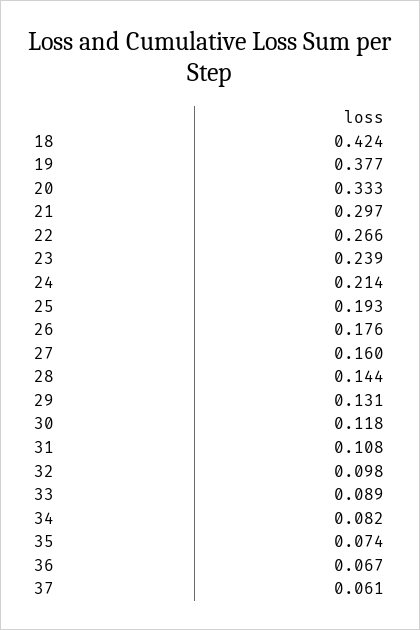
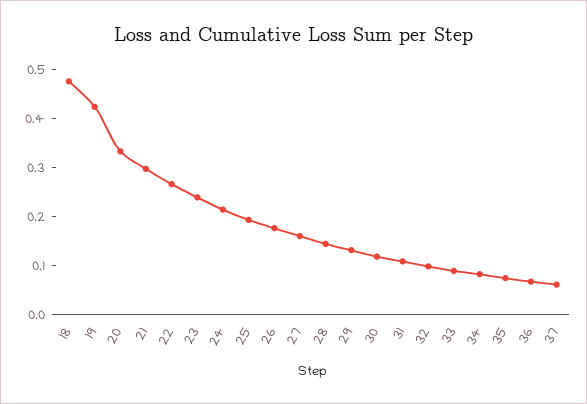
  {
-   "18": 0.424,
+   "18": 0.48,
-   "19": 0.377,
+   "19": 0.42,
    "20": 0.333,
    "21": 0.297,
    "22": 0.266,
    "23": 0.239,
    "24": 0.214,
    "25": 0.193,
    "26": 0.176,
    "27": 0.16,
    "28": 0.144,
    "29": 0.131,
    "30": 0.118,
    "31": 0.108,
    "32": 0.098,
    "33": 0.089,
    "34": 0.082,
    "35": 0.074,
    "36": 0.067,
    "37": 0.061
  }

